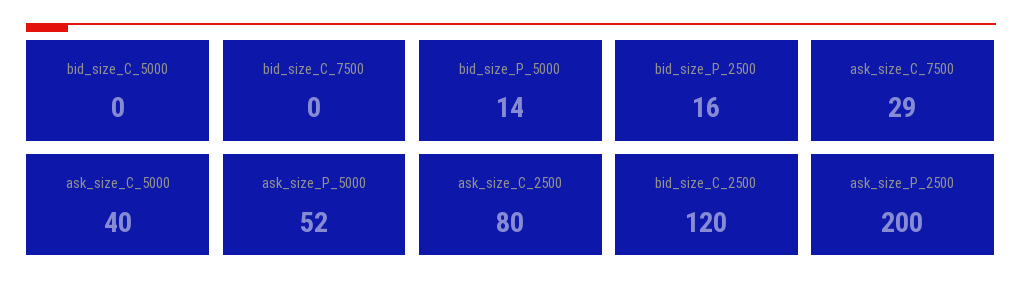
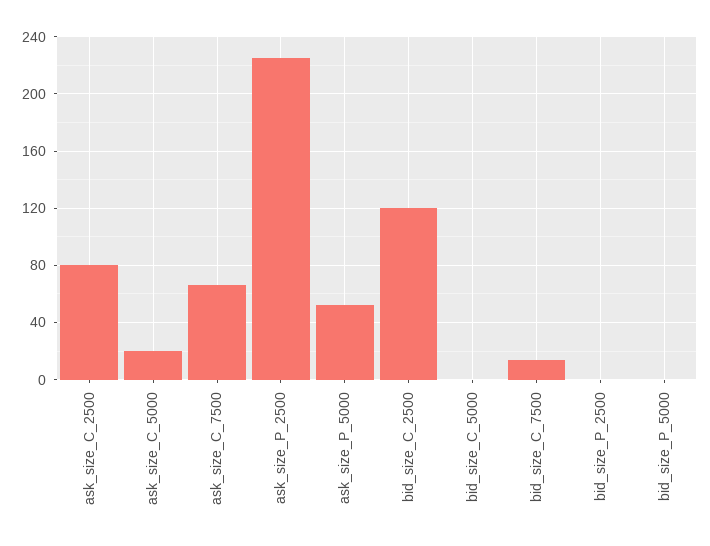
  {
    "bid_size_C_5000": 0,
-   "bid_size_C_7500": 0,
+   "bid_size_C_7500": 15,
-   "bid_size_P_5000": 14,
+   "bid_size_P_5000": 0,
-   "bid_size_P_2500": 16,
+   "bid_size_P_2500": 0,
-   "ask_size_C_7500": 29,
+   "ask_size_C_7500": 65,
-   "ask_size_C_5000": 40,
+   "ask_size_C_5000": 20,
    "ask_size_P_5000": 52,
    "ask_size_C_2500": 80,
    "bid_size_C_2500": 120,
-   "ask_size_P_2500": 200
+   "ask_size_P_2500": 225
  }

